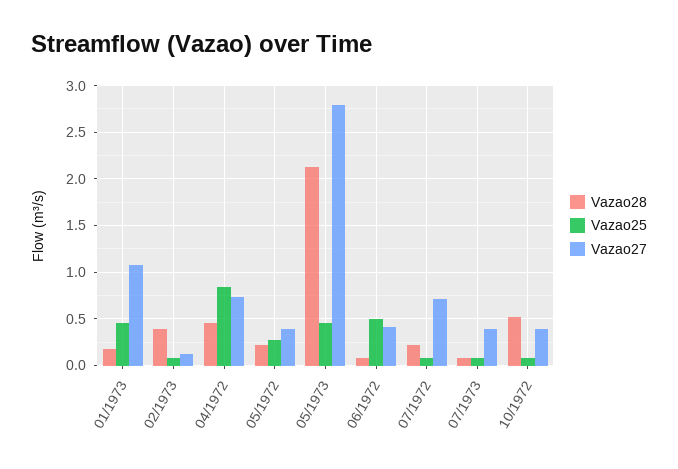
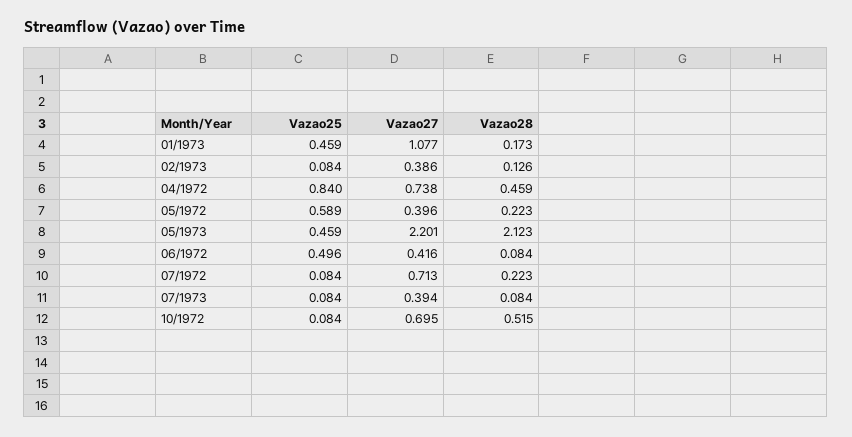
  {
    "Vazao28": {
      "01/1973": 0.173,
-     "02/1973": 0.4,
+     "02/1973": 0.126,
      "04/1972": 0.459,
      "05/1972": 0.223,
      "05/1973": 2.123,
      "06/1972": 0.084,
      "07/1972": 0.223,
      "07/1973": 0.084,
      "10/1972": 0.515
    },
    "Vazao25": {
      "01/1973": 0.459,
      "02/1973": 0.084,
      "04/1972": 0.84,
-     "05/1972": 0.3,
+     "05/1972": 0.589,
      "05/1973": 0.459,
      "06/1972": 0.496,
      "07/1972": 0.084,
      "07/1973": 0.084,
      "10/1972": 0.084
    },
    "Vazao27": {
      "01/1973": 1.077,
-     "02/1973": 0.1,
+     "02/1973": 0.386,
      "04/1972": 0.738,
      "05/1972": 0.396,
-     "05/1973": 2.8,
+     "05/1973": 2.201,
      "06/1972": 0.416,
      "07/1972": 0.713,
      "07/1973": 0.394,
-     "10/1972": 0.4
+     "10/1972": 0.695
    }
  }

